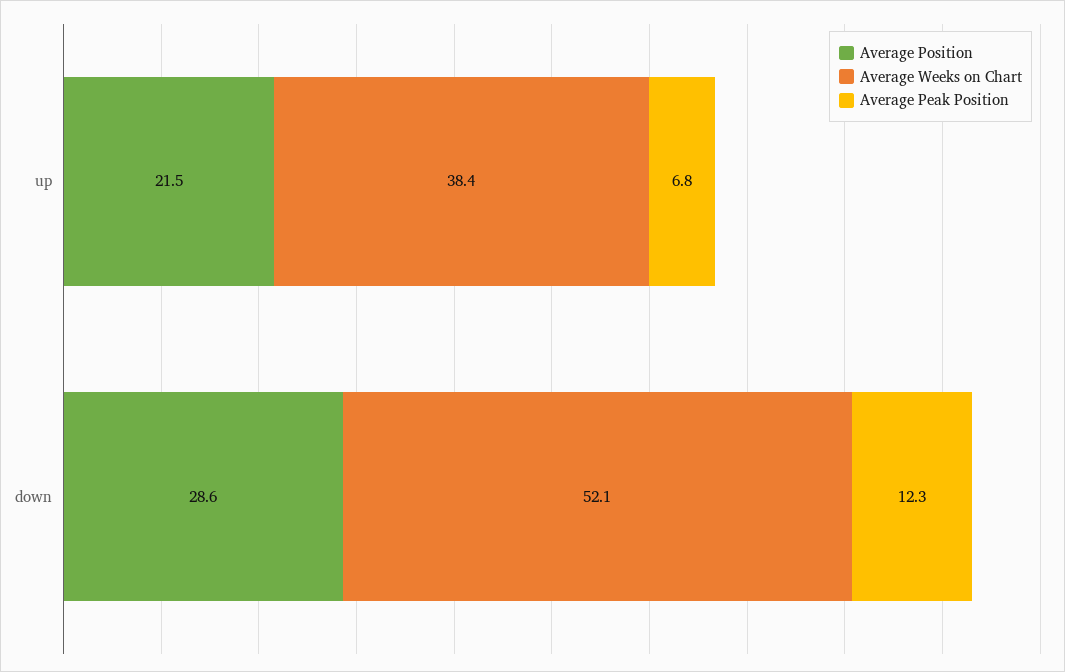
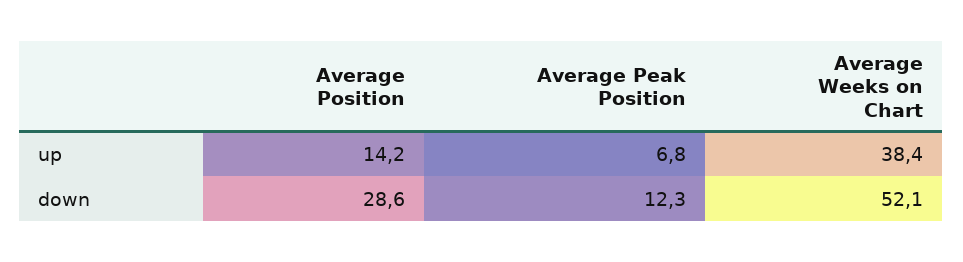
  {
    "Average Position": {
-     "up": 21.5,
+     "up": 14.2,
      "down": 28.6
    },
    "Average Weeks on Chart": {
      "up": 38.4,
      "down": 52.1
    },
    "Average Peak Position": {
      "up": 6.8,
      "down": 12.3
    }
  }

